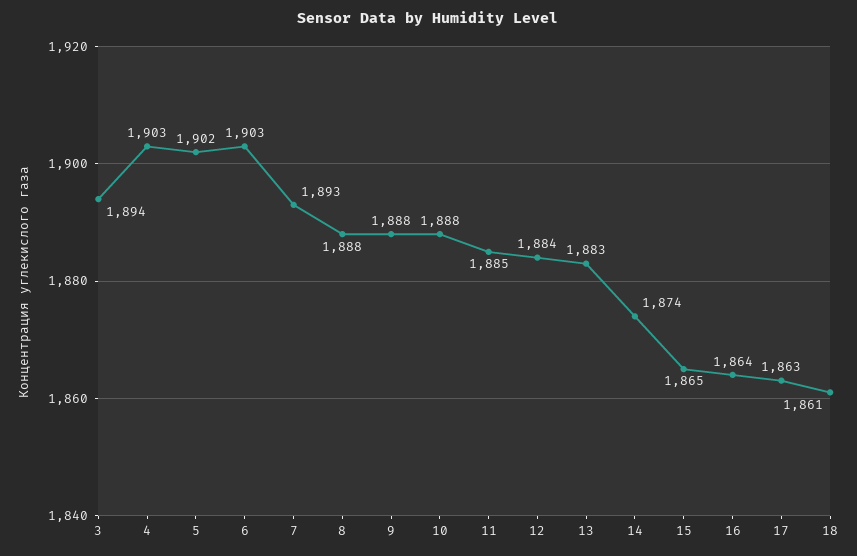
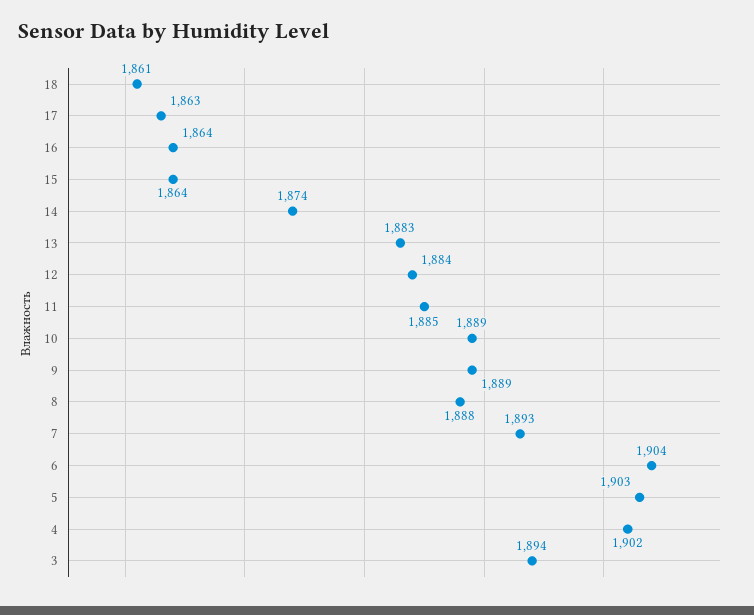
  {
    "3": 1894,
-   "4": 1903,
+   "4": 1902,
-   "5": 1902,
+   "5": 1903,
-   "6": 1903,
+   "6": 1904,
    "7": 1893,
    "8": 1888,
-   "9": 1888,
+   "9": 1889,
-   "10": 1888,
+   "10": 1889,
    "11": 1885,
    "12": 1884,
    "13": 1883,
    "14": 1874,
-   "15": 1865,
+   "15": 1864,
    "16": 1864,
    "17": 1863,
    "18": 1861
  }

